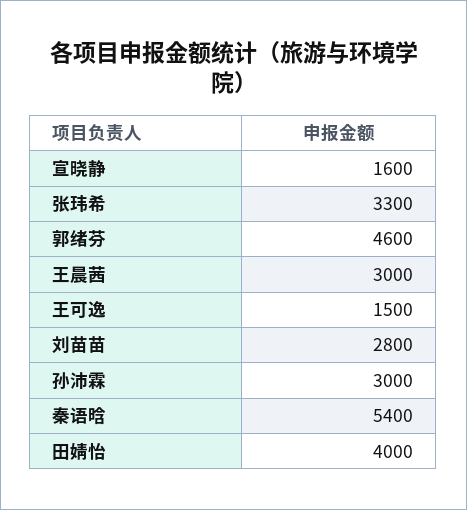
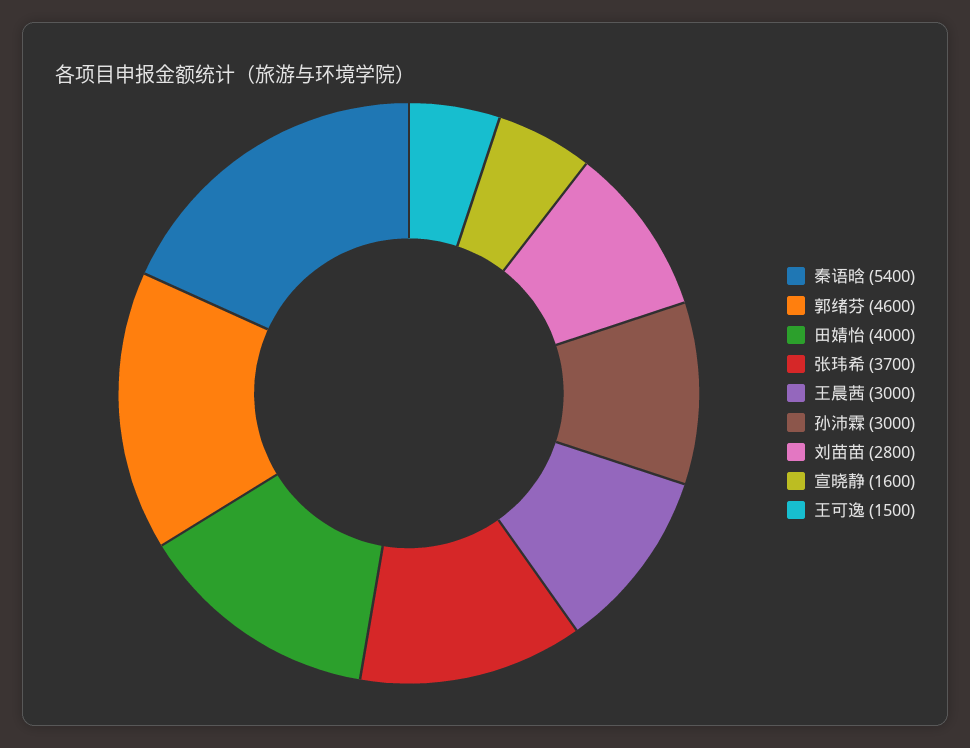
  {
    "宣晓静": 1600,
-   "张玮希": 3300,
+   "张玮希": 3700,
    "郭绪芬": 4600,
    "王晨茜": 3000,
    "王可逸": 1500,
    "刘苗苗": 2800,
    "孙沛霖": 3000,
    "秦语晗": 5400,
    "田婧怡": 4000
  }

